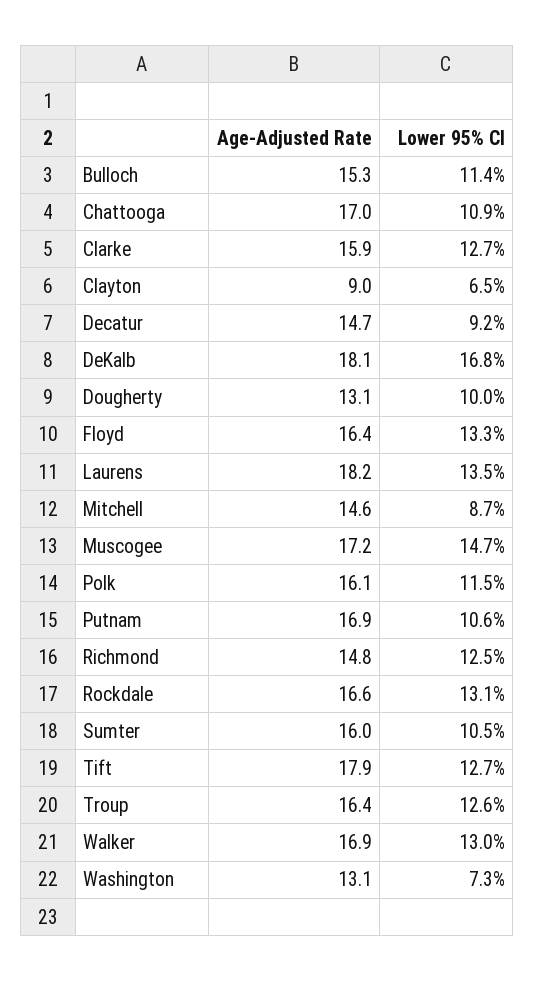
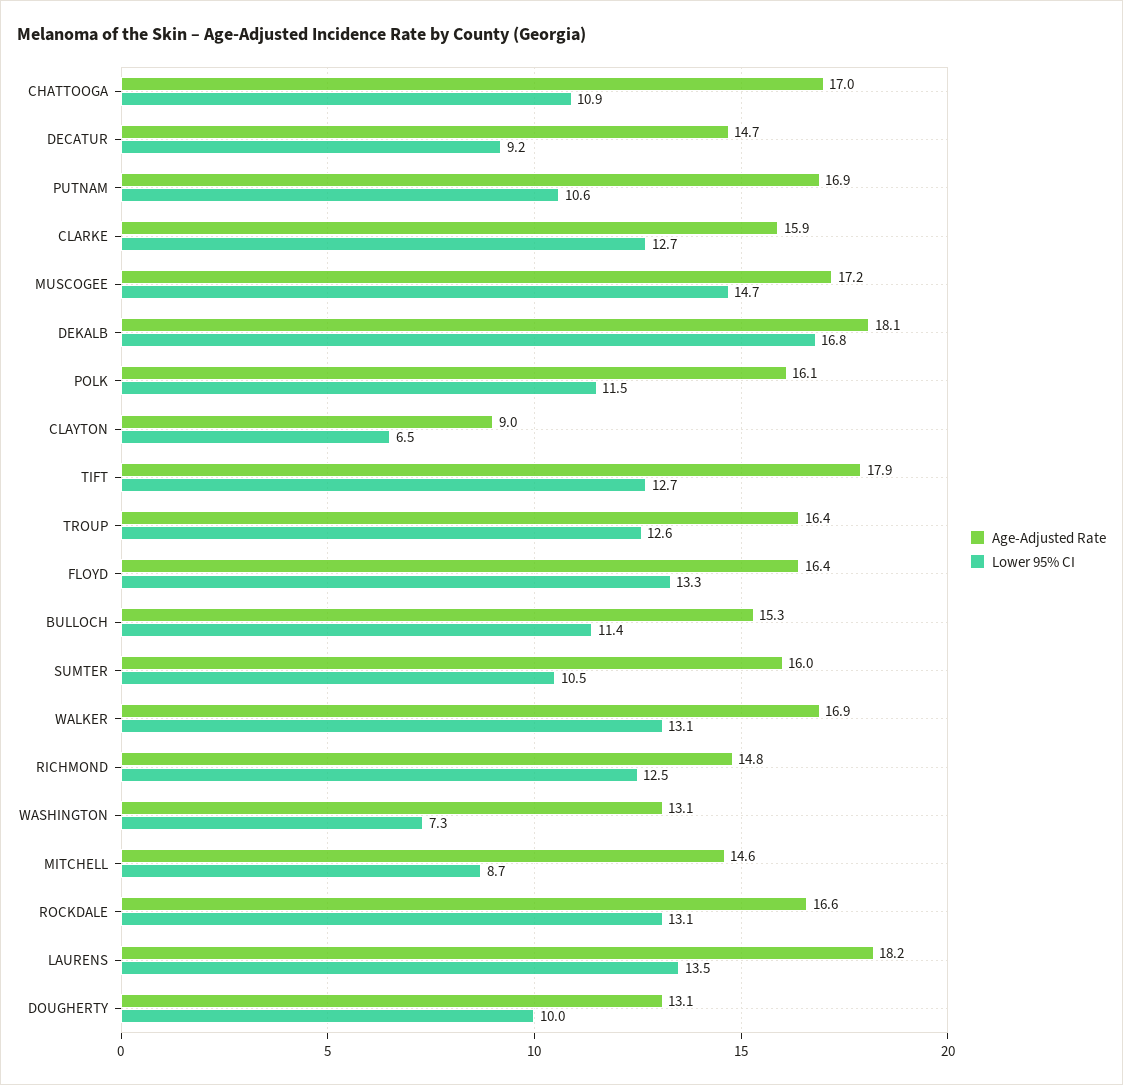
  {
    "Age-Adjusted Rate": {
      "Bulloch": 15.3,
      "Chattooga": 17,
      "Clarke": 15.9,
      "Clayton": 9,
      "Decatur": 14.7,
      "DeKalb": 18.1,
      "Dougherty": 13.1,
      "Floyd": 16.4,
      "Laurens": 18.2,
      "Mitchell": 14.6,
      "Muscogee": 17.2,
      "Polk": 16.1,
      "Putnam": 16.9,
      "Richmond": 14.8,
      "Rockdale": 16.6,
      "Sumter": 16,
      "Tift": 17.9,
      "Troup": 16.4,
      "Walker": 16.9,
      "Washington": 13.1
    },
    "Lower 95% CI": {
      "Bulloch": 11.4,
      "Chattooga": 10.9,
      "Clarke": 12.7,
      "Clayton": 6.5,
      "Decatur": 9.2,
      "DeKalb": 16.8,
      "Dougherty": 10,
      "Floyd": 13.3,
      "Laurens": 13.5,
      "Mitchell": 8.7,
      "Muscogee": 14.7,
      "Polk": 11.5,
      "Putnam": 10.6,
      "Richmond": 12.5,
      "Rockdale": 13.1,
      "Sumter": 10.5,
      "Tift": 12.7,
      "Troup": 12.6,
-     "Walker": 13,
+     "Walker": 13.1,
      "Washington": 7.3
    }
  }

